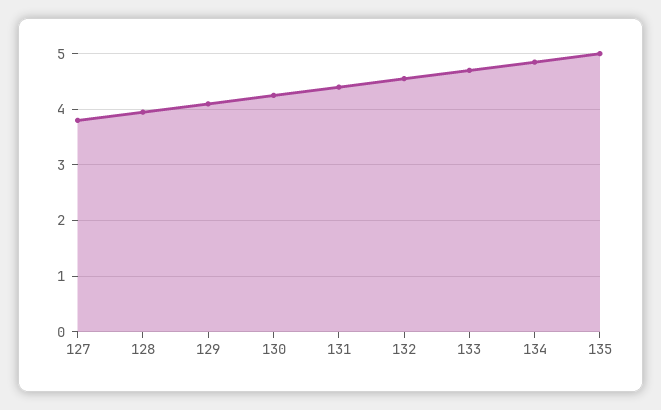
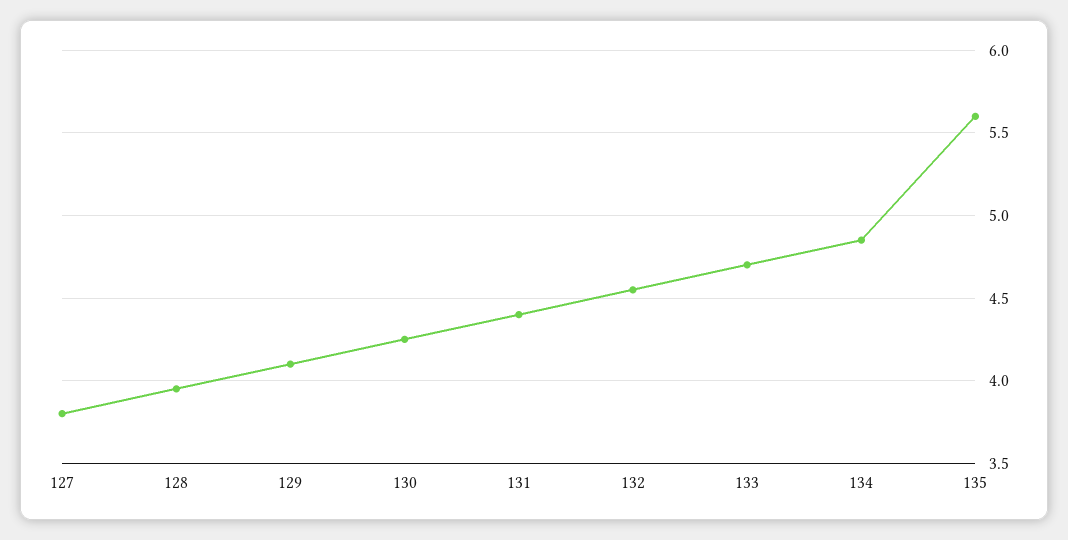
  {
    "127": 3.8,
    "128": 3.95,
    "129": 4.1,
    "130": 4.25,
    "131": 4.4,
    "132": 4.55,
    "133": 4.7,
    "134": 4.85,
-   "135": 5
+   "135": 5.6
  }

